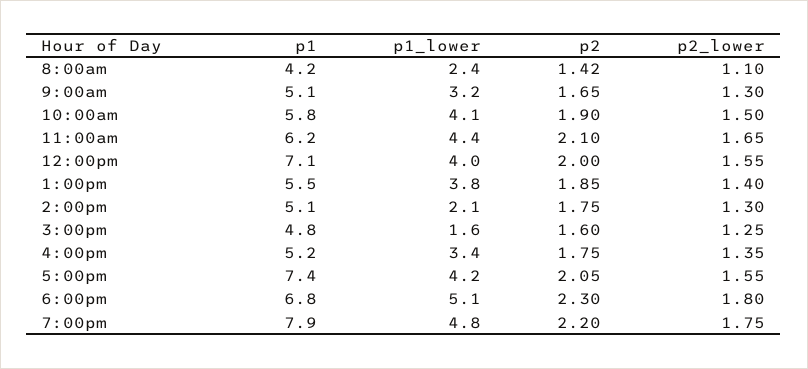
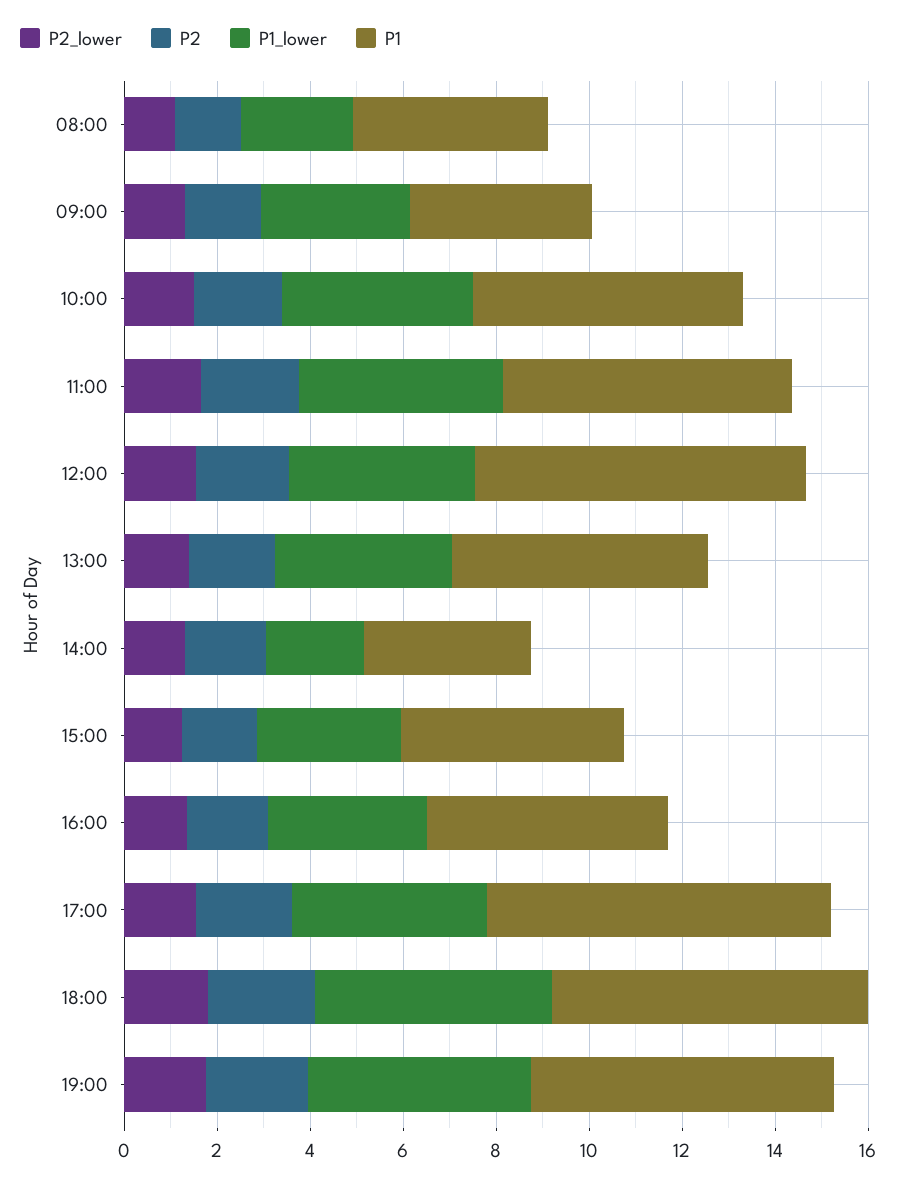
  {
    "p1": {
      "8:00am": 4.2,
-     "9:00am": 5.1,
+     "9:00am": 4,
      "10:00am": 5.8,
      "11:00am": 6.2,
      "12:00pm": 7.1,
      "1:00pm": 5.5,
-     "2:00pm": 5.1,
+     "2:00pm": 3.5,
      "3:00pm": 4.8,
      "4:00pm": 5.2,
      "5:00pm": 7.4,
      "6:00pm": 6.8,
-     "7:00pm": 7.9
+     "7:00pm": 6.5
    },
    "p1_lower": {
      "8:00am": 2.4,
      "9:00am": 3.2,
      "10:00am": 4.1,
      "11:00am": 4.4,
      "12:00pm": 4,
      "1:00pm": 3.8,
      "2:00pm": 2.1,
-     "3:00pm": 1.6,
+     "3:00pm": 3,
      "4:00pm": 3.4,
      "5:00pm": 4.2,
      "6:00pm": 5.1,
      "7:00pm": 4.8
    },
    "p2": {
      "8:00am": 1.42,
      "9:00am": 1.65,
      "10:00am": 1.9,
      "11:00am": 2.1,
      "12:00pm": 2,
      "1:00pm": 1.85,
      "2:00pm": 1.75,
      "3:00pm": 1.6,
      "4:00pm": 1.75,
      "5:00pm": 2.05,
      "6:00pm": 2.3,
      "7:00pm": 2.2
    },
    "p2_lower": {
      "8:00am": 1.1,
      "9:00am": 1.3,
      "10:00am": 1.5,
      "11:00am": 1.65,
      "12:00pm": 1.55,
      "1:00pm": 1.4,
      "2:00pm": 1.3,
      "3:00pm": 1.25,
      "4:00pm": 1.35,
      "5:00pm": 1.55,
      "6:00pm": 1.8,
      "7:00pm": 1.75
    }
  }

